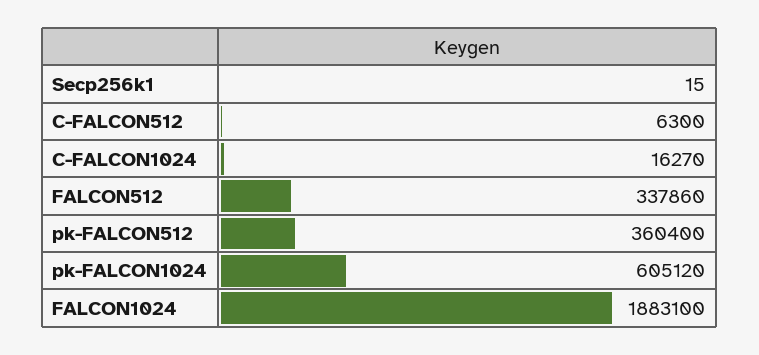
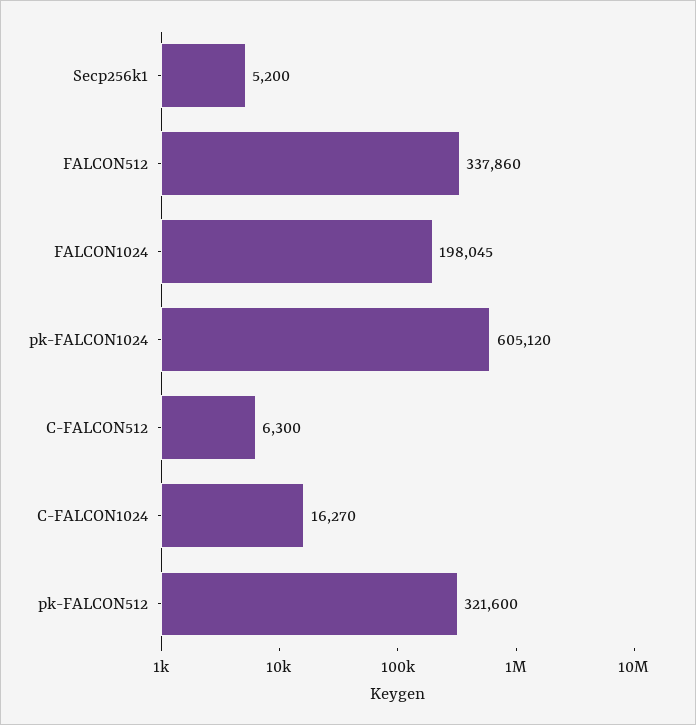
  {
-   "Secp256k1": 15,
+   "Secp256k1": 5200,
    "C-FALCON512": 6300,
    "C-FALCON1024": 16270,
    "FALCON512": 337860,
-   "pk-FALCON512": 360400,
+   "pk-FALCON512": 321600,
    "pk-FALCON1024": 605120,
-   "FALCON1024": 1883100
+   "FALCON1024": 198045
  }

